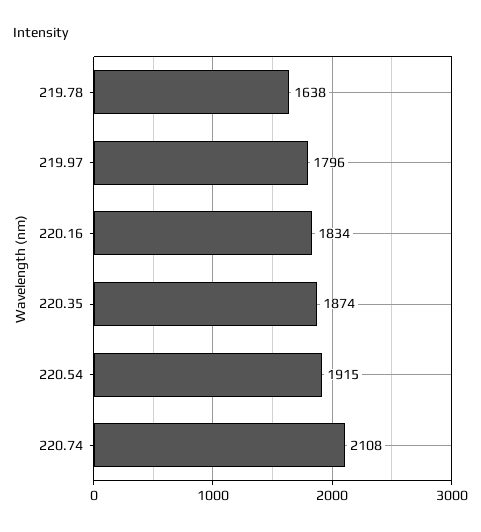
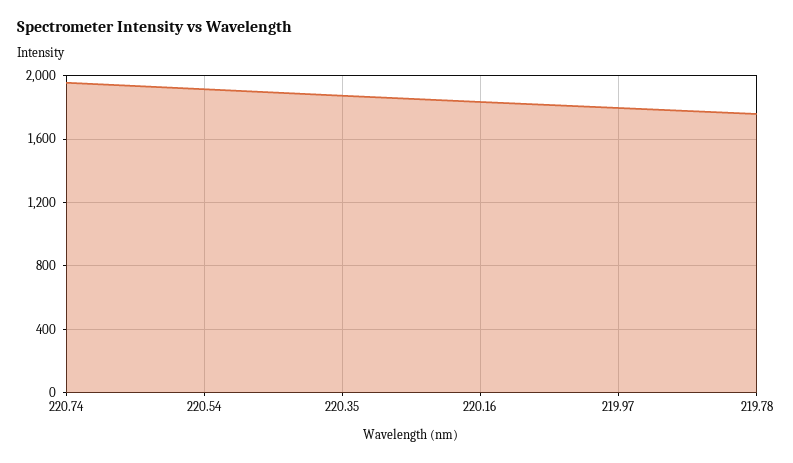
  {
-   "219.78": 1638,
+   "219.78": 1750,
    "219.97": 1796,
    "220.16": 1834,
    "220.35": 1874,
    "220.54": 1915,
-   "220.74": 2108
+   "220.74": 1950
  }

